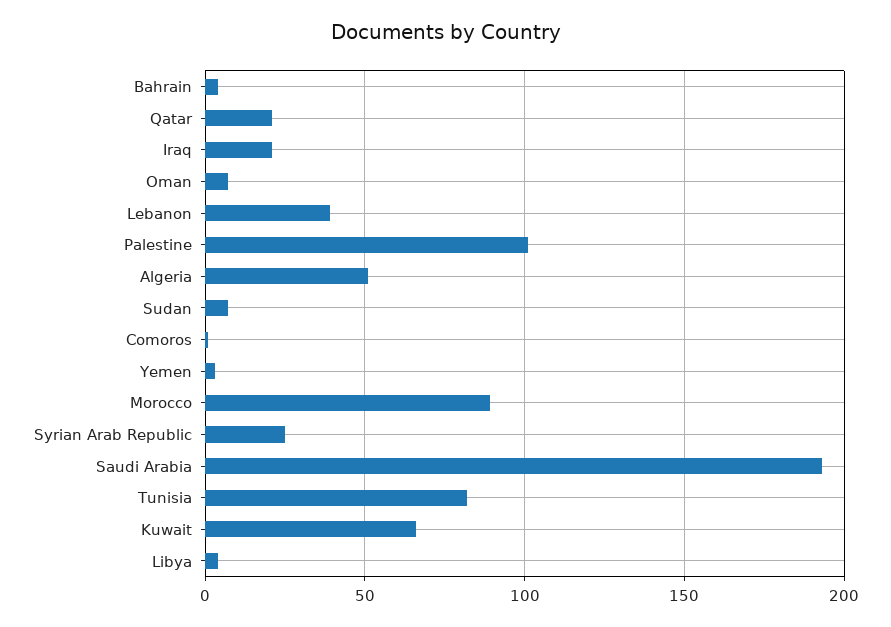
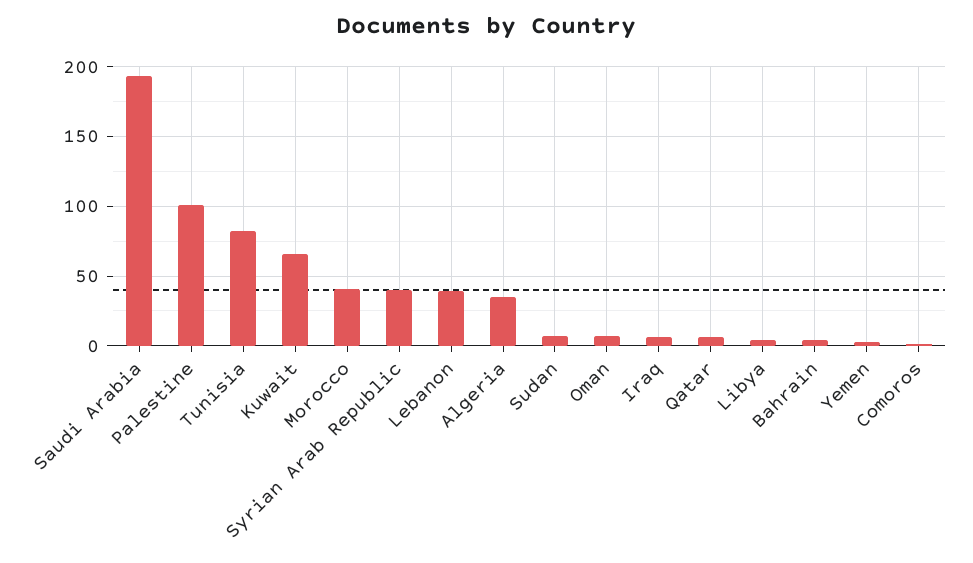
  {
    "Bahrain": 5,
-   "Qatar": 20,
+   "Qatar": 5,
-   "Iraq": 20,
+   "Iraq": 5,
    "Oman": 5,
    "Lebanon": 40,
    "Palestine": 100,
-   "Algeria": 50,
+   "Algeria": 35,
    "Sudan": 5,
    "Comoros": 0,
    "Yemen": 5,
-   "Morocco": 90,
+   "Morocco": 40,
-   "Syrian Arab Republic": 25,
+   "Syrian Arab Republic": 40,
    "Saudi Arabia": 195,
    "Tunisia": 80,
    "Kuwait": 65,
    "Libya": 5
  }

